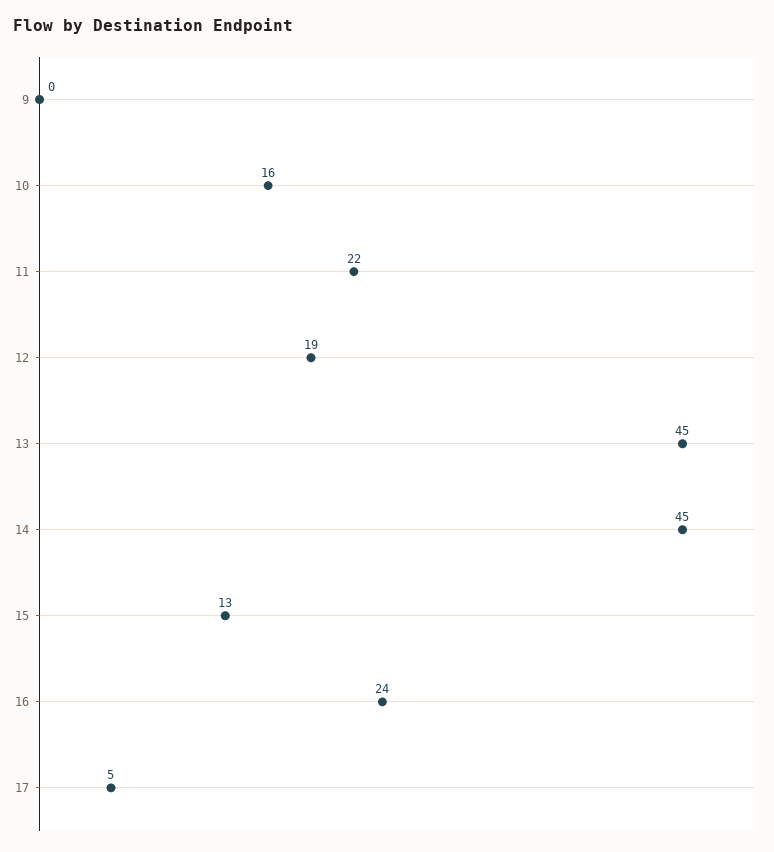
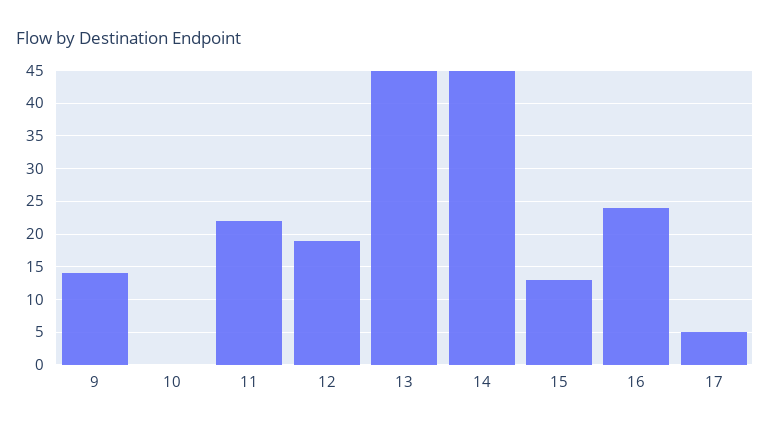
  {
-   "9": 0,
+   "9": 14,
-   "10": 16,
+   "10": 0,
    "11": 22,
    "12": 19,
    "13": 45,
    "14": 45,
    "15": 13,
    "16": 24,
    "17": 5
  }

